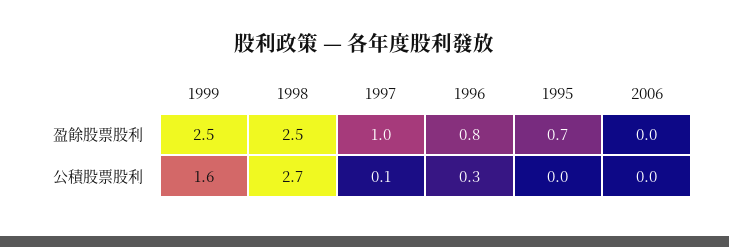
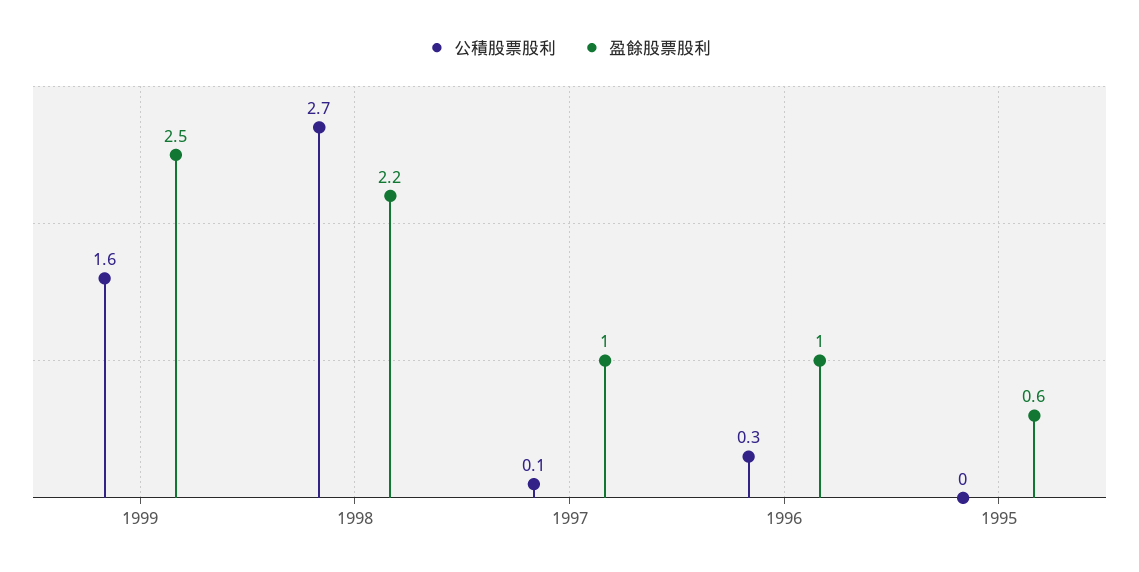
  {
    "盈餘股票股利": {
      "1999": 2.5,
-     "1998": 2.5,
+     "1998": 2.2,
      "1997": 1,
-     "1996": 0.8,
+     "1996": 1,
-     "1995": 0.7,
+     "1995": 0.6
-     "2006": 0
    },
    "公積股票股利": {
      "1999": 1.6,
      "1998": 2.7,
      "1997": 0.1,
      "1996": 0.3,
-     "1995": 0,
+     "1995": 0
-     "2006": 0
    }
  }

